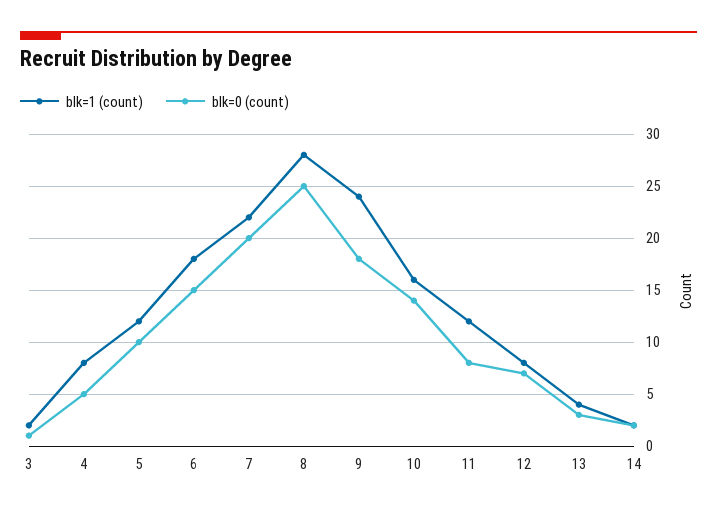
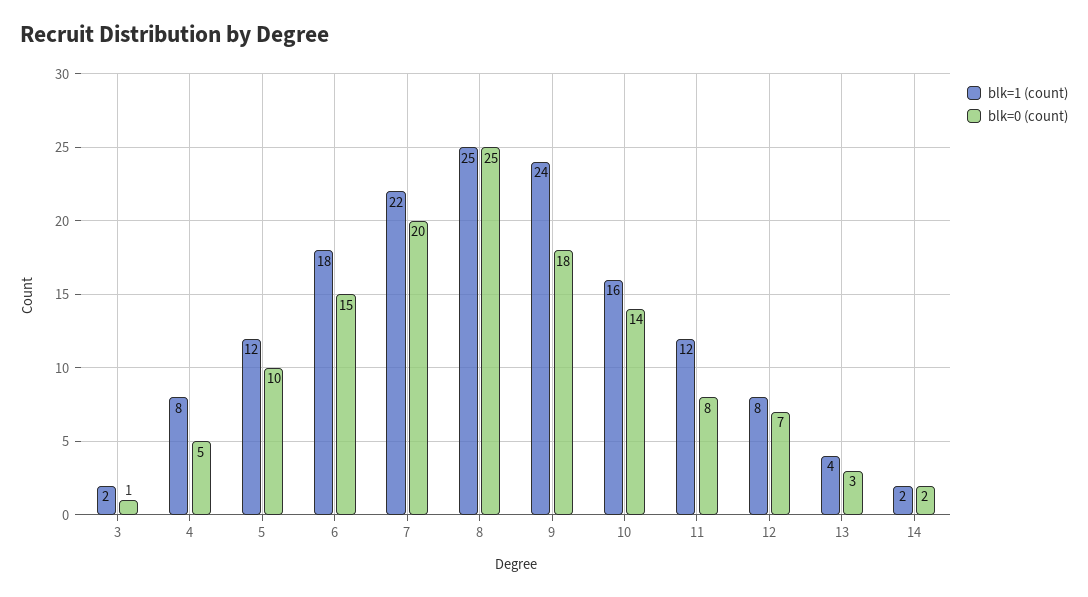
  {
    "blk=1 (count)": {
      "3": 2,
      "4": 8,
      "5": 12,
      "6": 18,
      "7": 22,
-     "8": 28,
+     "8": 25,
      "9": 24,
      "10": 16,
      "11": 12,
      "12": 8,
      "13": 4,
      "14": 2
    },
    "blk=0 (count)": {
      "3": 1,
      "4": 5,
      "5": 10,
      "6": 15,
      "7": 20,
      "8": 25,
      "9": 18,
      "10": 14,
      "11": 8,
      "12": 7,
      "13": 3,
      "14": 2
    }
  }

